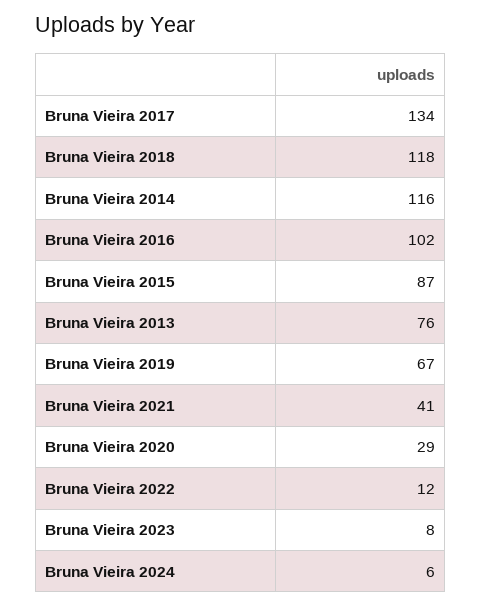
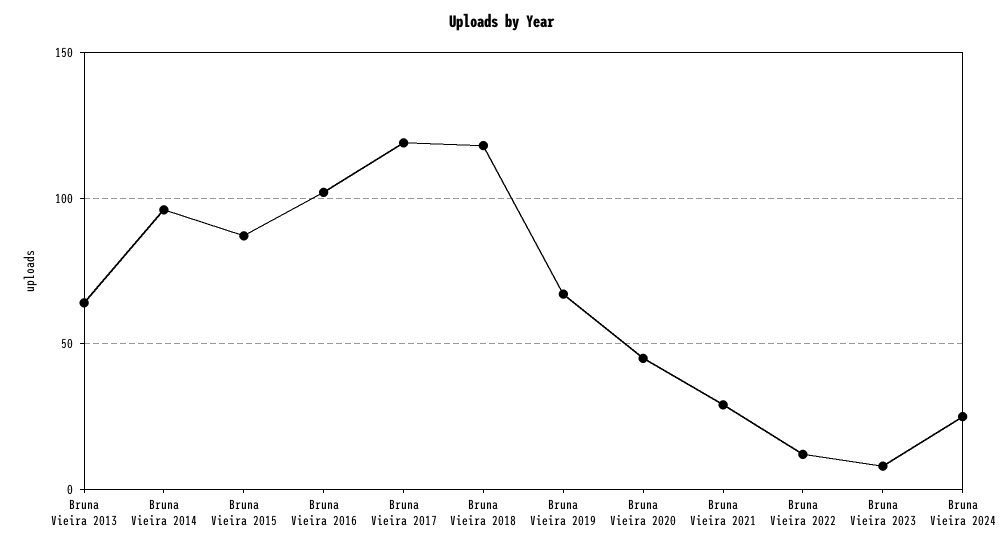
  {
-   "Bruna Vieira 2017": 134,
+   "Bruna Vieira 2017": 120,
    "Bruna Vieira 2018": 118,
-   "Bruna Vieira 2014": 116,
+   "Bruna Vieira 2014": 95,
    "Bruna Vieira 2016": 102,
    "Bruna Vieira 2015": 87,
-   "Bruna Vieira 2013": 76,
+   "Bruna Vieira 2013": 65,
    "Bruna Vieira 2019": 67,
-   "Bruna Vieira 2021": 41,
+   "Bruna Vieira 2021": 30,
-   "Bruna Vieira 2020": 29,
+   "Bruna Vieira 2020": 45,
    "Bruna Vieira 2022": 12,
    "Bruna Vieira 2023": 8,
-   "Bruna Vieira 2024": 6
+   "Bruna Vieira 2024": 25
  }

